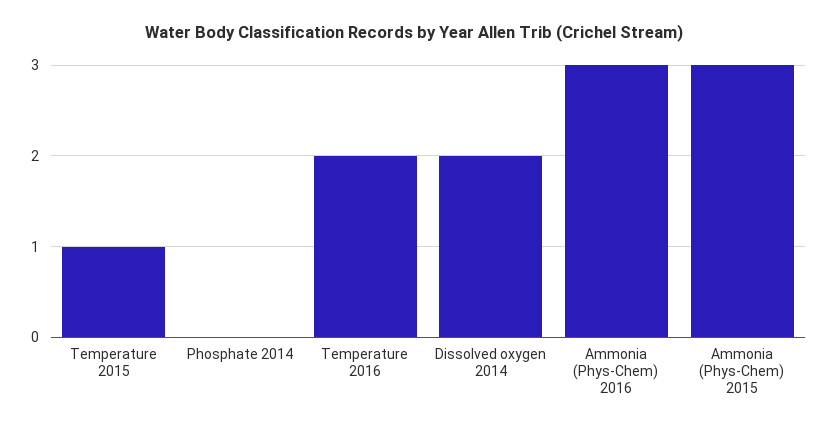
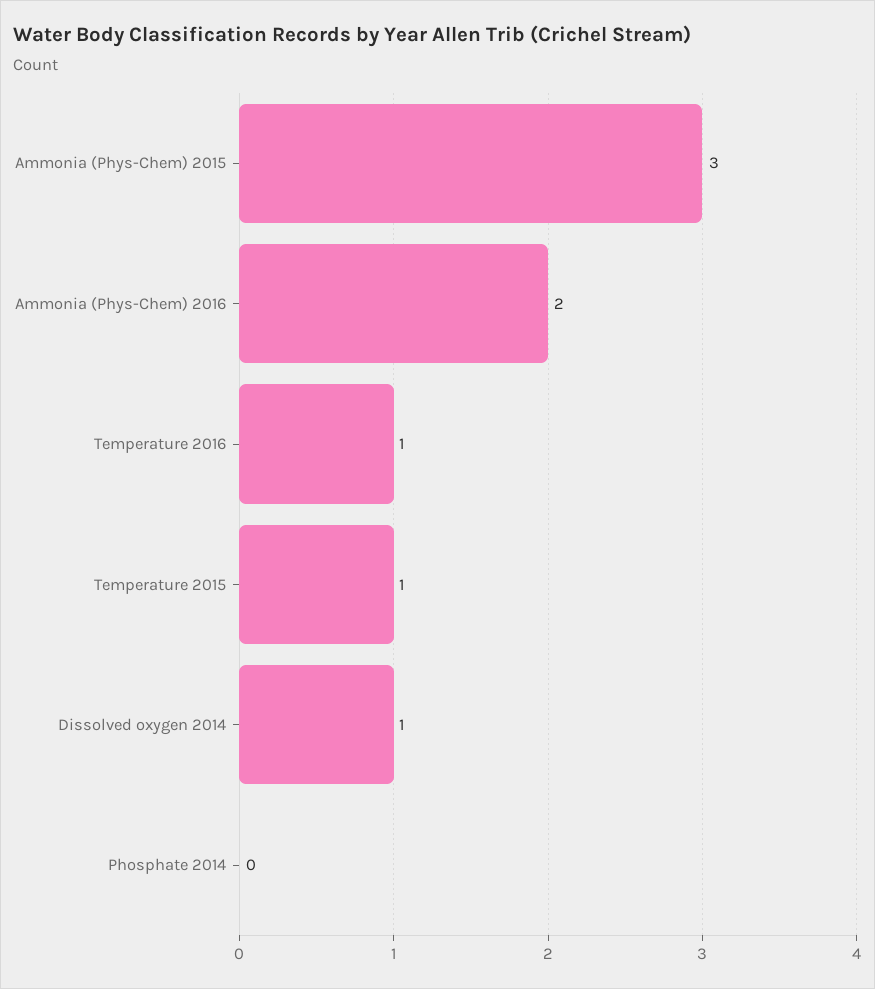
  {
    "Temperature 2015": 1,
    "Phosphate 2014": 0,
-   "Temperature 2016": 2,
+   "Temperature 2016": 1,
-   "Dissolved oxygen 2014": 2,
+   "Dissolved oxygen 2014": 1,
-   "Ammonia (Phys-Chem) 2016": 3,
+   "Ammonia (Phys-Chem) 2016": 2,
    "Ammonia (Phys-Chem) 2015": 3
  }

